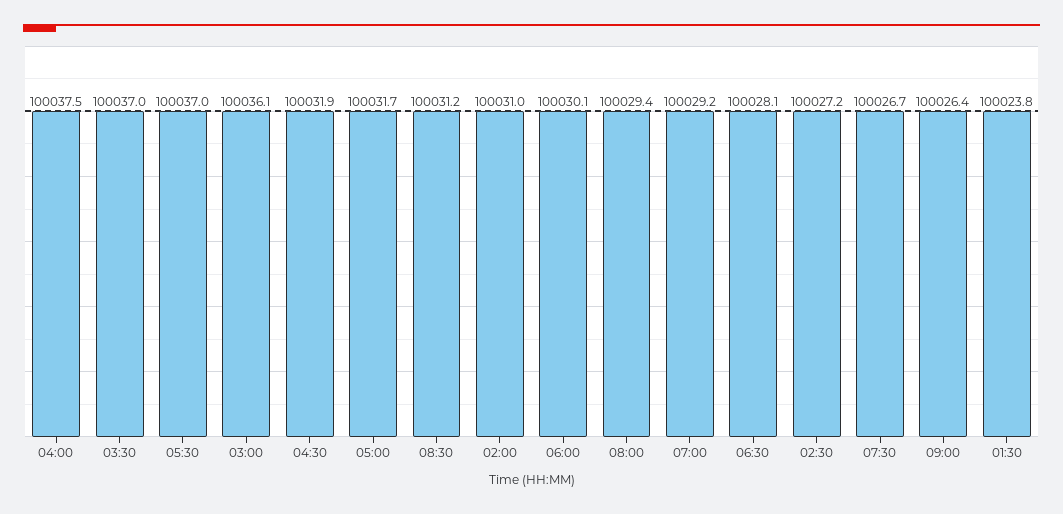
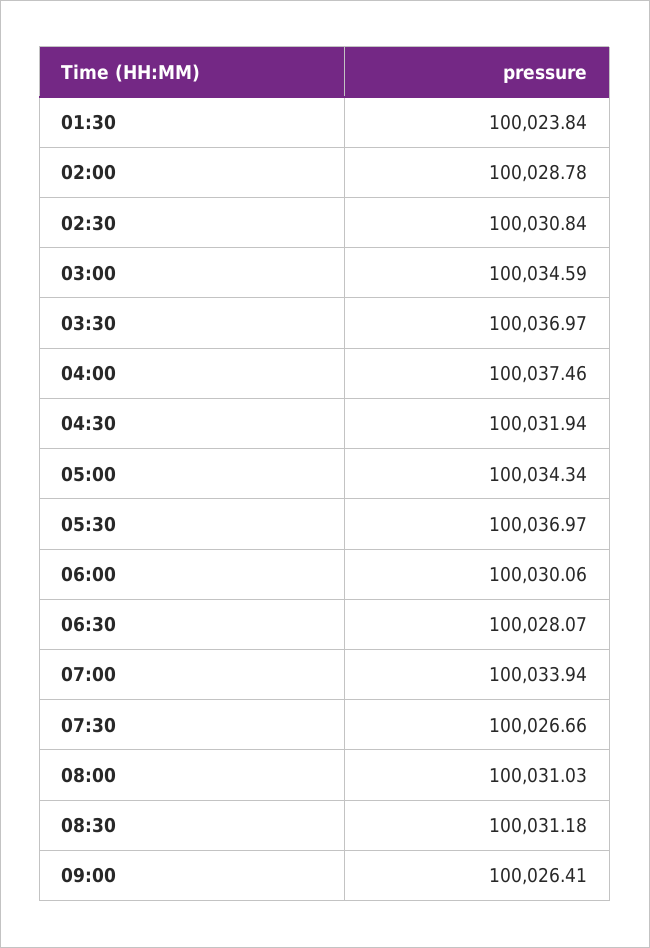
  {
    "04:00": 100037.46,
    "03:30": 100036.97,
    "05:30": 100036.97,
-   "03:00": 100036.1,
+   "03:00": 100034.59,
    "04:30": 100031.94,
-   "05:00": 100031.7,
+   "05:00": 100034.34,
    "08:30": 100031.18,
-   "02:00": 100031,
+   "02:00": 100028.78,
    "06:00": 100030.06,
-   "08:00": 100029.4,
+   "08:00": 100031.03,
-   "07:00": 100029.2,
+   "07:00": 100033.94,
    "06:30": 100028.07,
-   "02:30": 100027.2,
+   "02:30": 100030.84,
    "07:30": 100026.66,
    "09:00": 100026.41,
    "01:30": 100023.84
  }

